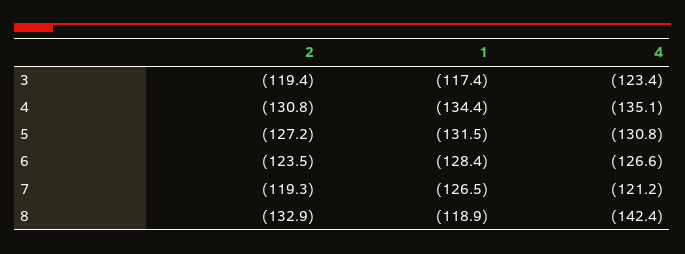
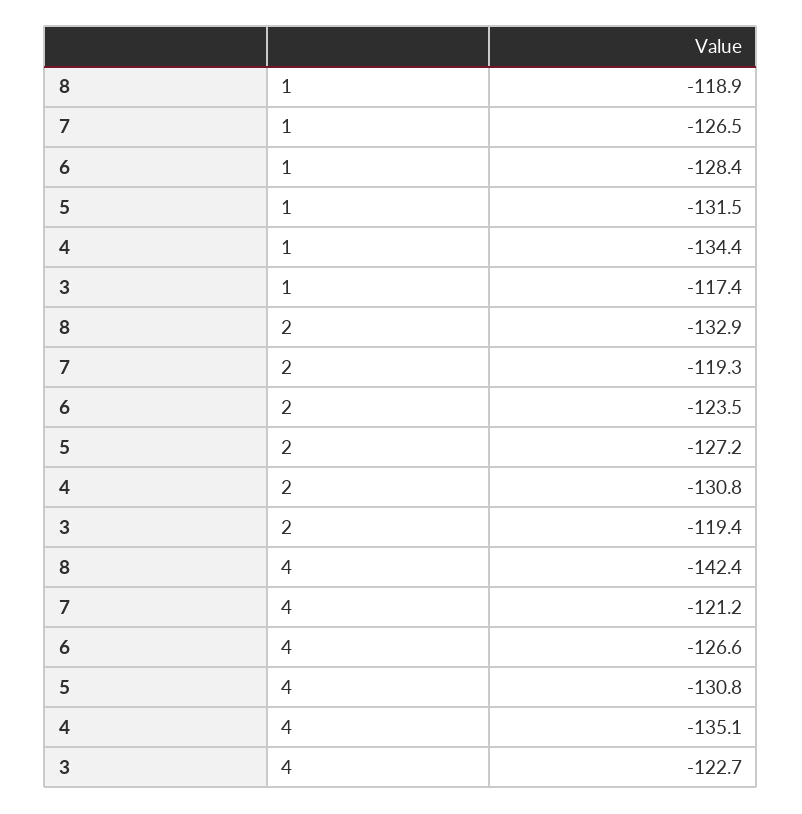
  {
    "2": {
      "3": -119.4,
      "4": -130.8,
      "5": -127.2,
      "6": -123.5,
      "7": -119.3,
      "8": -132.9
    },
    "1": {
      "3": -117.4,
      "4": -134.4,
      "5": -131.5,
      "6": -128.4,
      "7": -126.5,
      "8": -118.9
    },
    "4": {
-     "3": -123.4,
+     "3": -122.7,
      "4": -135.1,
      "5": -130.8,
      "6": -126.6,
      "7": -121.2,
      "8": -142.4
    }
  }

